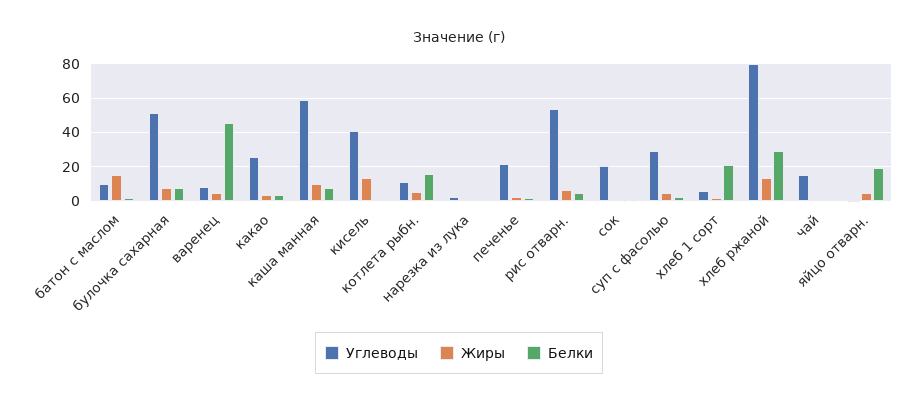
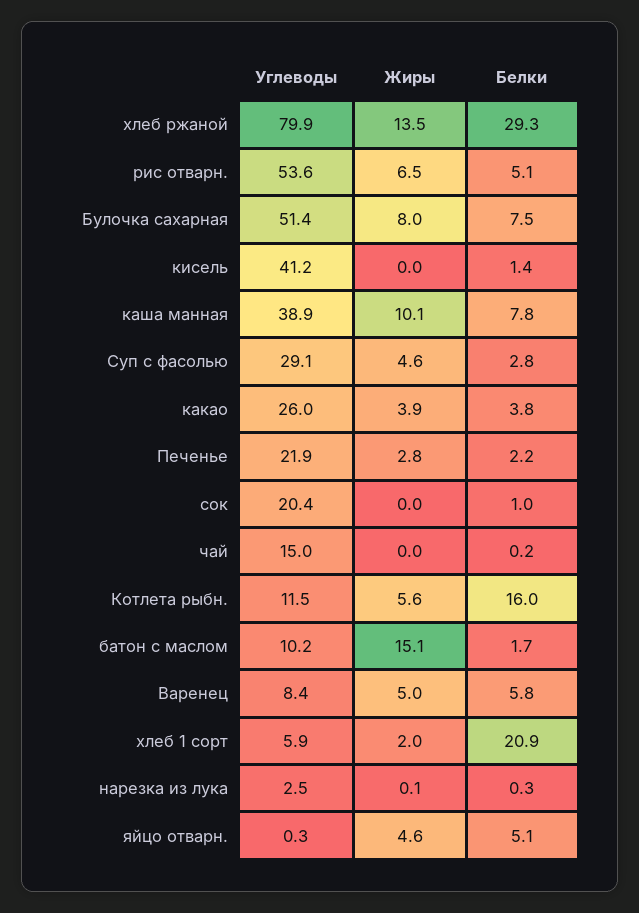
  {
    "Углеводы": {
      "батон с маслом": 10.2,
      "булочка сахарная": 51.4,
      "варенец": 8.4,
      "какао": 26,
-     "каша манная": 60,
+     "каша манная": 38.9,
      "кисель": 41.2,
      "котлета рыбн.": 11.5,
      "нарезка из лука": 2.5,
      "печенье": 21.9,
      "рис отварн.": 53.6,
      "сок": 20.4,
      "суп с фасолью": 29.1,
      "хлеб 1 сорт": 5.9,
      "хлеб ржаной": 79.9,
      "чай": 15,
      "яйцо отварн.": 0.3
    },
    "Жиры": {
      "батон с маслом": 15.1,
      "булочка сахарная": 8,
      "варенец": 5,
      "какао": 3.9,
      "каша манная": 10.1,
-     "кисель": 15,
+     "кисель": 0,
      "котлета рыбн.": 5.6,
      "нарезка из лука": 0.1,
      "печенье": 2.8,
      "рис отварн.": 6.5,
      "сок": 0,
      "суп с фасолью": 4.6,
      "хлеб 1 сорт": 2,
      "хлеб ржаной": 13.5,
      "чай": 0,
      "яйцо отварн.": 4.6
    },
    "Белки": {
      "батон с маслом": 1.7,
      "булочка сахарная": 7.5,
-     "варенец": 45,
+     "варенец": 5.8,
      "какао": 3.8,
      "каша манная": 7.8,
      "кисель": 1.4,
      "котлета рыбн.": 16,
      "нарезка из лука": 0.3,
      "печенье": 2.2,
      "рис отварн.": 5.1,
      "сок": 1,
      "суп с фасолью": 2.8,
      "хлеб 1 сорт": 20.9,
      "хлеб ржаной": 29.3,
      "чай": 0.2,
-     "яйцо отварн.": 20
+     "яйцо отварн.": 5.1
    }
  }

